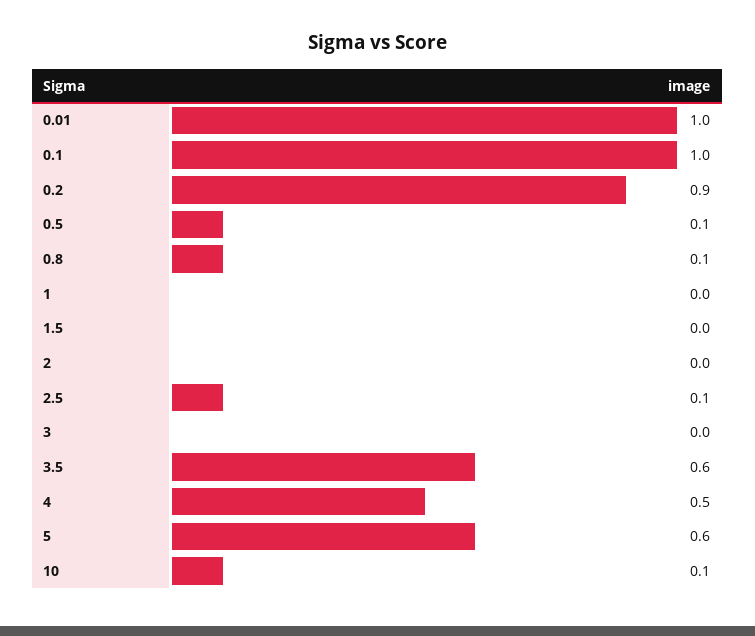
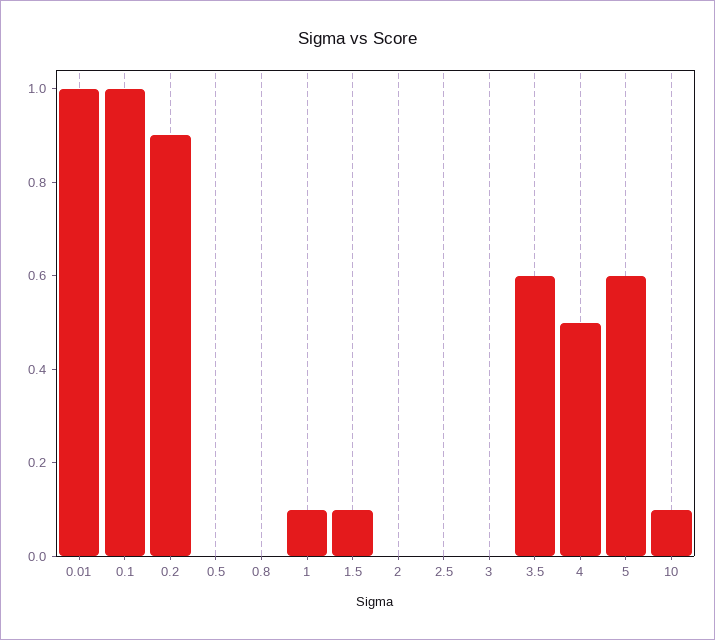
  {
    "0.01": 1,
    "0.1": 1,
    "0.2": 0.9,
-   "0.5": 0.1,
+   "0.5": 0,
-   "0.8": 0.1,
+   "0.8": 0,
-   "1": 0,
+   "1": 0.1,
-   "1.5": 0,
+   "1.5": 0.1,
    "2": 0,
-   "2.5": 0.1,
+   "2.5": 0,
    "3": 0,
    "3.5": 0.6,
    "4": 0.5,
    "5": 0.6,
    "10": 0.1
  }

